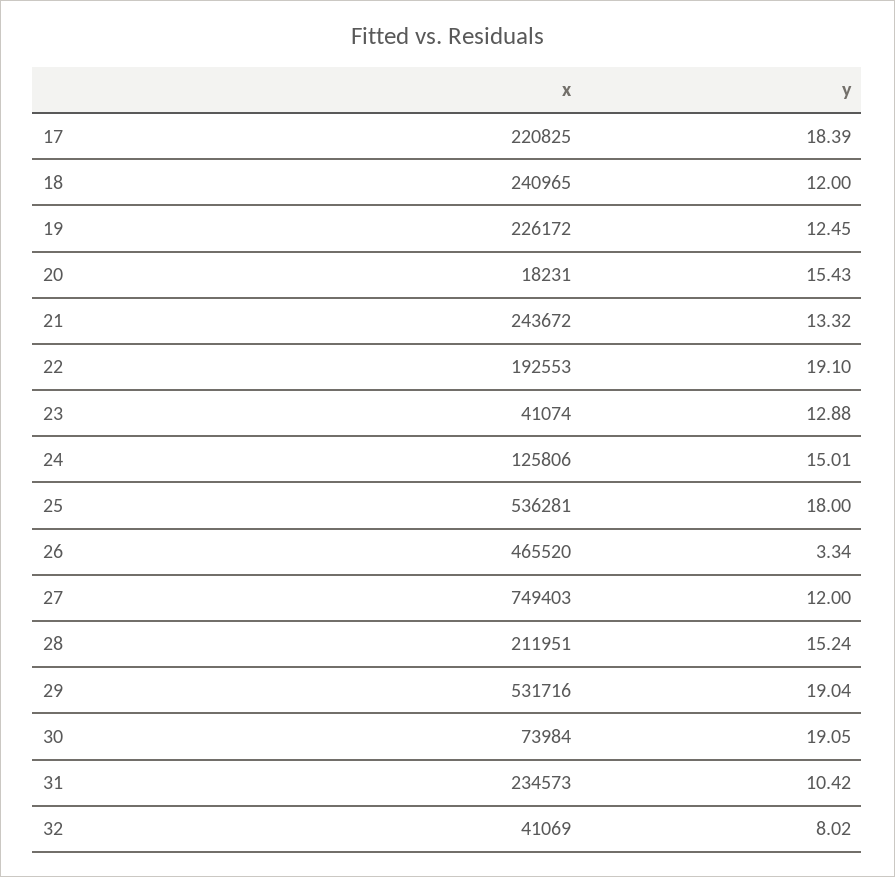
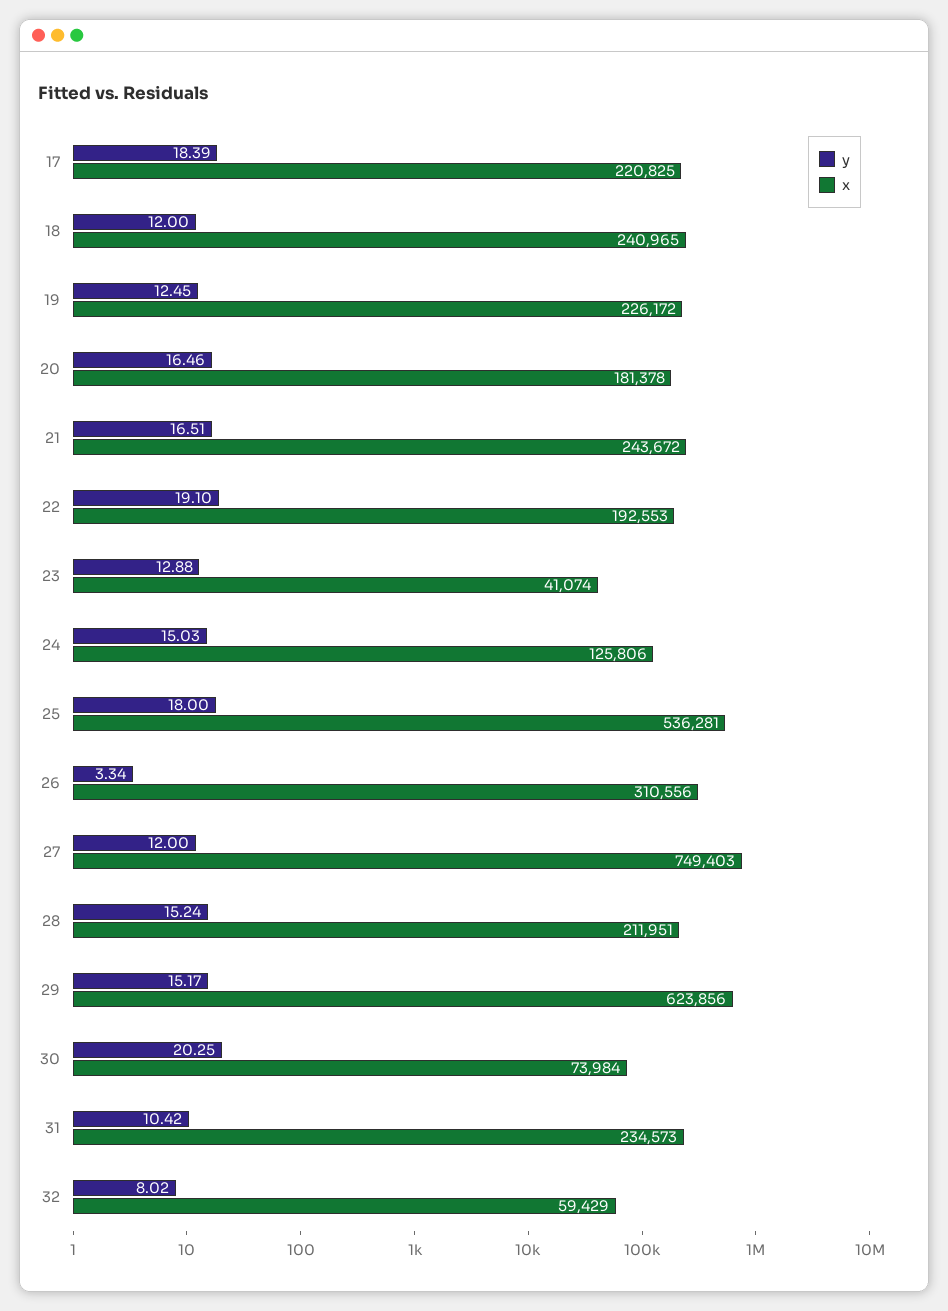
  {
    "x": {
      "17": 220825,
      "18": 240965,
      "19": 226172,
-     "20": 18231,
+     "20": 181378,
      "21": 243672,
      "22": 192553,
      "23": 41074,
      "24": 125806,
      "25": 536281,
-     "26": 465520,
+     "26": 310556,
      "27": 749403,
      "28": 211951,
-     "29": 531716,
+     "29": 623856,
      "30": 73984,
      "31": 234573,
-     "32": 41069
+     "32": 59429
    },
    "y": {
      "17": 18.39,
      "18": 12,
      "19": 12.45,
-     "20": 15.43,
+     "20": 16.46,
-     "21": 13.32,
+     "21": 16.51,
      "22": 19.1,
      "23": 12.88,
-     "24": 15.01,
+     "24": 15.03,
      "25": 18,
      "26": 3.34,
      "27": 12,
      "28": 15.24,
-     "29": 19.04,
+     "29": 15.17,
-     "30": 19.05,
+     "30": 20.25,
      "31": 10.42,
      "32": 8.02
    }
  }

